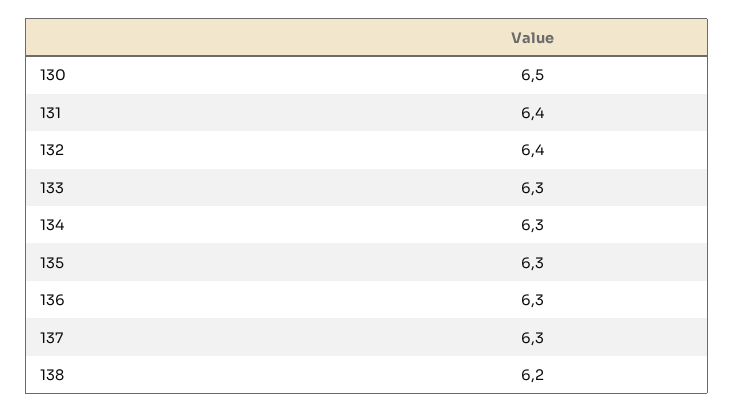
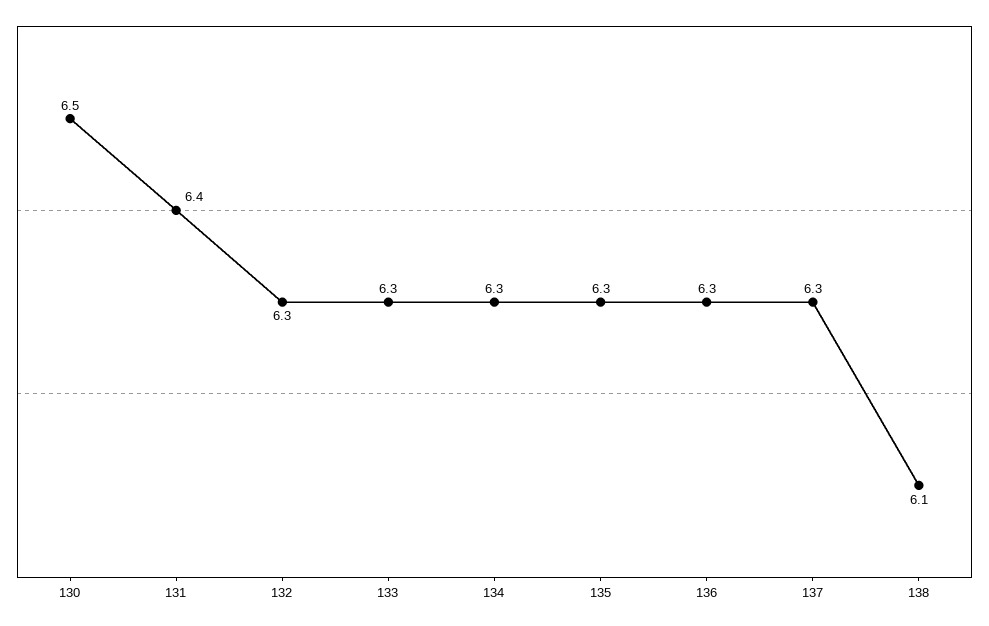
  {
    "130": 6.5,
    "131": 6.4,
-   "132": 6.4,
+   "132": 6.3,
    "133": 6.3,
    "134": 6.3,
    "135": 6.3,
    "136": 6.3,
    "137": 6.3,
-   "138": 6.2
+   "138": 6.1
  }

